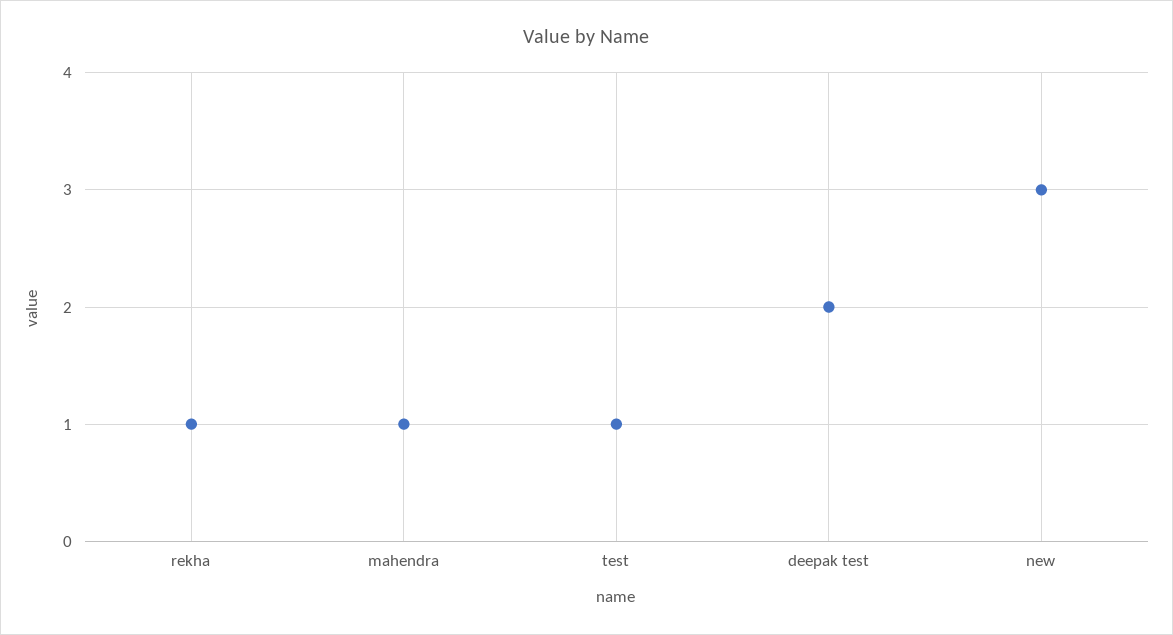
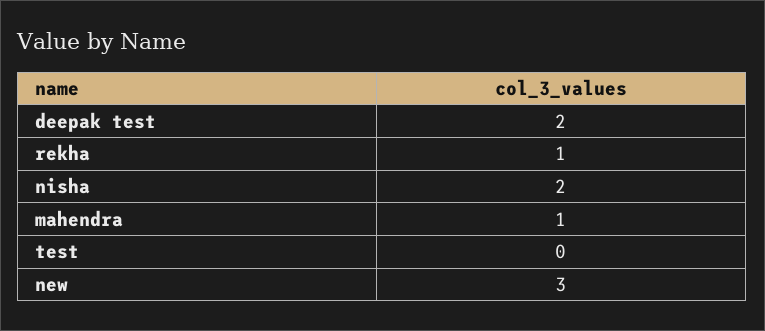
  {
    "rekha": 1,
    "mahendra": 1,
-   "test": 1,
+   "test": 0,
    "deepak test": 2,
-   "new": 3
+   "new": 3,
+   "nisha": 2
  }

